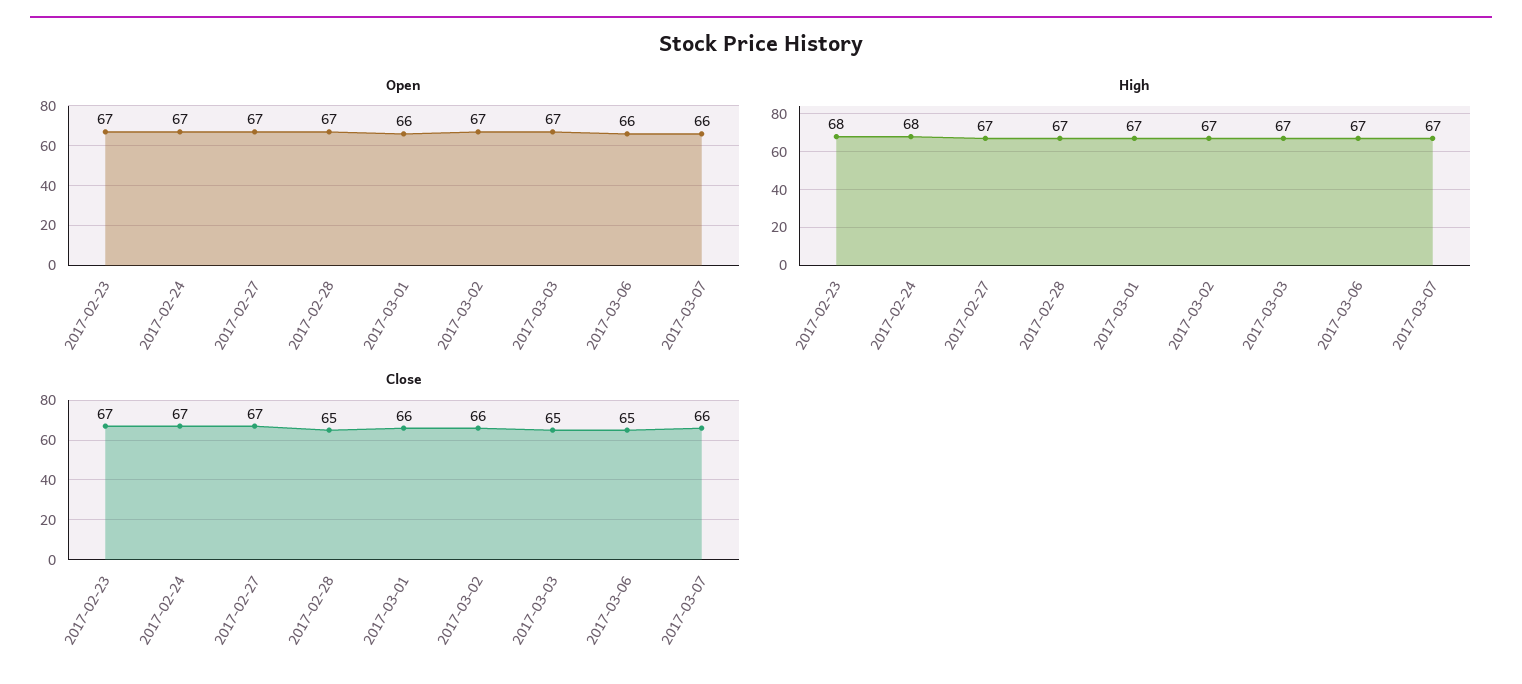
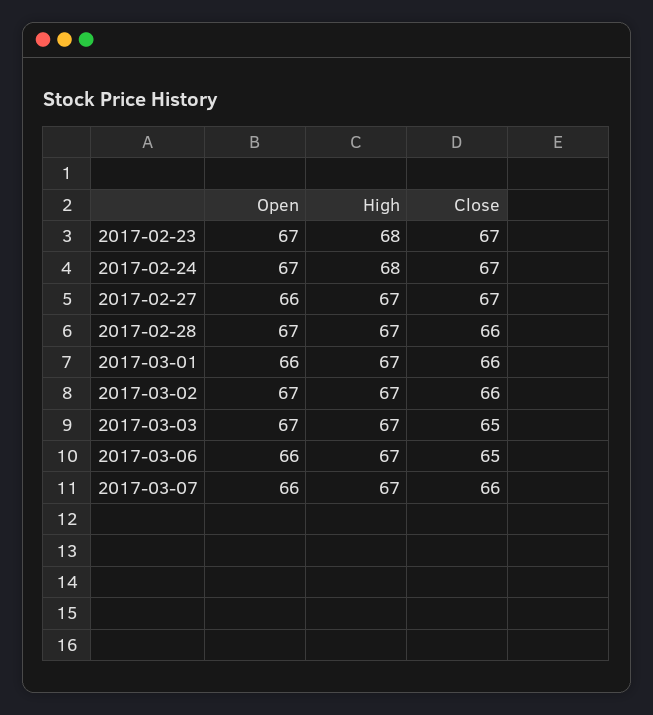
  {
    "Open": {
      "2017-02-23": 67,
      "2017-02-24": 67,
-     "2017-02-27": 67,
+     "2017-02-27": 66,
      "2017-02-28": 67,
      "2017-03-01": 66,
      "2017-03-02": 67,
      "2017-03-03": 67,
      "2017-03-06": 66,
      "2017-03-07": 66
    },
    "High": {
      "2017-02-23": 68,
      "2017-02-24": 68,
      "2017-02-27": 67,
      "2017-02-28": 67,
      "2017-03-01": 67,
      "2017-03-02": 67,
      "2017-03-03": 67,
      "2017-03-06": 67,
      "2017-03-07": 67
    },
    "Close": {
      "2017-02-23": 67,
      "2017-02-24": 67,
      "2017-02-27": 67,
-     "2017-02-28": 65,
+     "2017-02-28": 66,
      "2017-03-01": 66,
      "2017-03-02": 66,
      "2017-03-03": 65,
      "2017-03-06": 65,
      "2017-03-07": 66
    }
  }

